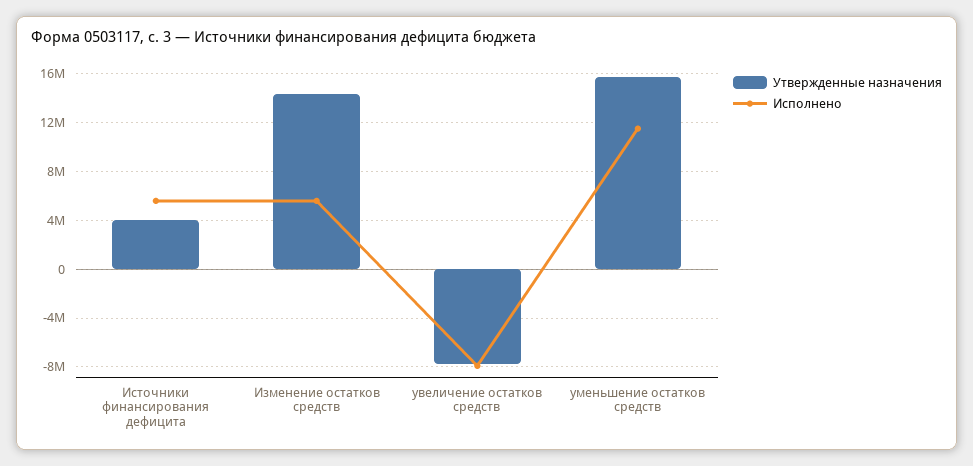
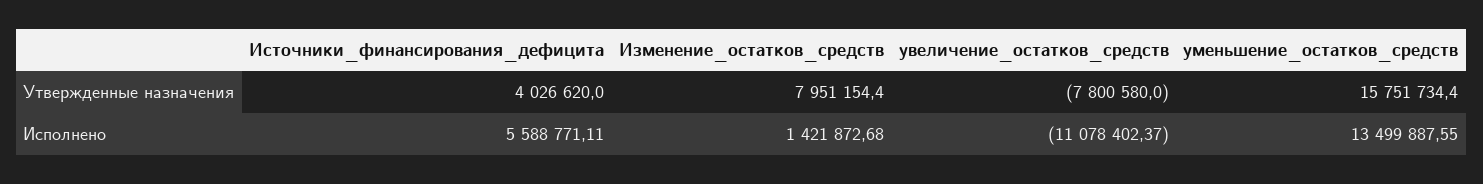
  {
    "Утвержденные назначения": {
      "Источники финансирования дефицита": 4026620,
-     "Изменение остатков средств": 14500000,
+     "Изменение остатков средств": 7951154.4,
      "увеличение остатков средств": -7800580,
      "уменьшение остатков средств": 15751734.4
    },
    "Исполнено": {
      "Источники финансирования дефицита": 5588771.11,
-     "Изменение остатков средств": 5500000,
+     "Изменение остатков средств": 1421872.68,
-     "увеличение остатков средств": -8000000,
+     "увеличение остатков средств": -11078402.37,
-     "уменьшение остатков средств": 11500000
+     "уменьшение остатков средств": 13499887.55
    }
  }

